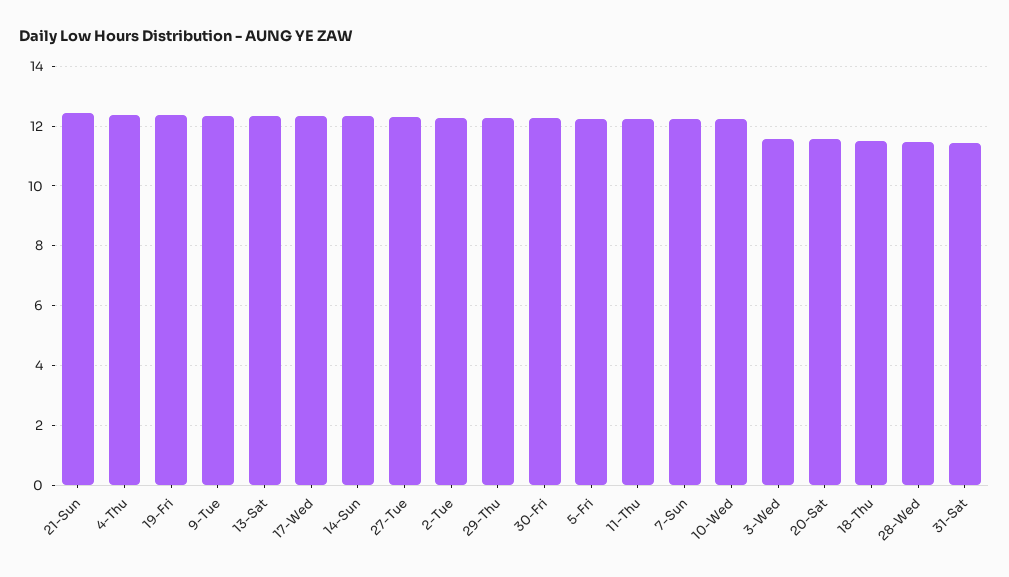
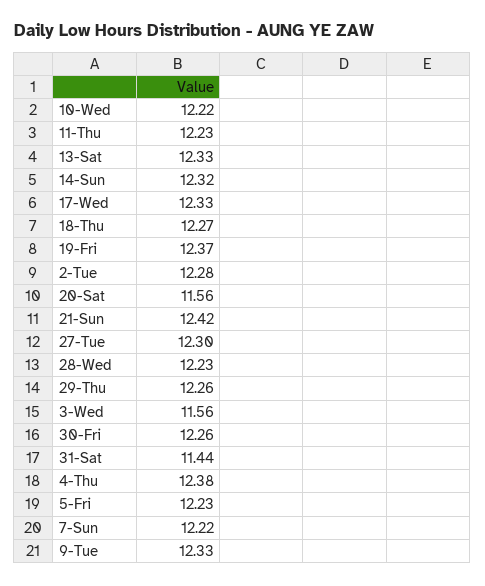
  {
    "21-Sun": 12.42,
    "4-Thu": 12.38,
    "19-Fri": 12.37,
    "9-Tue": 12.33,
    "13-Sat": 12.33,
    "17-Wed": 12.33,
    "14-Sun": 12.32,
    "27-Tue": 12.3,
    "2-Tue": 12.28,
    "29-Thu": 12.26,
    "30-Fri": 12.26,
    "5-Fri": 12.23,
    "11-Thu": 12.23,
    "7-Sun": 12.22,
    "10-Wed": 12.22,
    "3-Wed": 11.56,
    "20-Sat": 11.56,
-   "18-Thu": 11.5,
+   "18-Thu": 12.27,
-   "28-Wed": 11.5,
+   "28-Wed": 12.23,
    "31-Sat": 11.44
  }

